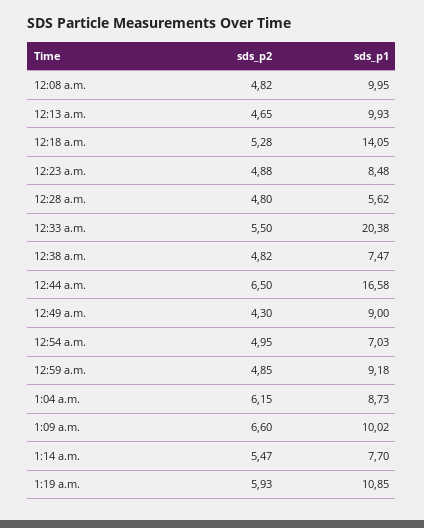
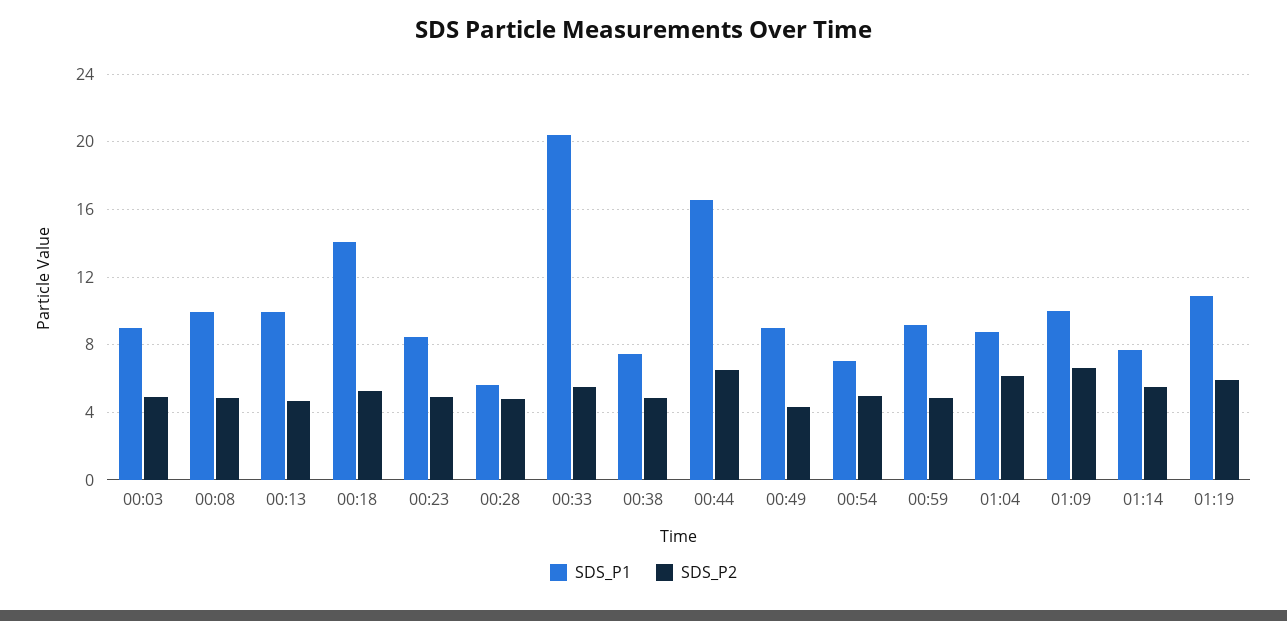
  {
    "sds_p2": {
      "12:08 a.m.": 4.82,
      "12:13 a.m.": 4.65,
      "12:18 a.m.": 5.28,
      "12:23 a.m.": 4.88,
      "12:28 a.m.": 4.8,
      "12:33 a.m.": 5.5,
      "12:38 a.m.": 4.82,
      "12:44 a.m.": 6.5,
      "12:49 a.m.": 4.3,
      "12:54 a.m.": 4.95,
      "12:59 a.m.": 4.85,
      "1:04 a.m.": 6.15,
      "1:09 a.m.": 6.6,
      "1:14 a.m.": 5.47,
-     "1:19 a.m.": 5.93
+     "1:19 a.m.": 5.93,
+     "00:03": 5
    },
    "sds_p1": {
      "12:08 a.m.": 9.95,
      "12:13 a.m.": 9.93,
      "12:18 a.m.": 14.05,
      "12:23 a.m.": 8.48,
      "12:28 a.m.": 5.62,
      "12:33 a.m.": 20.38,
      "12:38 a.m.": 7.47,
      "12:44 a.m.": 16.58,
      "12:49 a.m.": 9,
      "12:54 a.m.": 7.03,
      "12:59 a.m.": 9.18,
      "1:04 a.m.": 8.73,
      "1:09 a.m.": 10.02,
      "1:14 a.m.": 7.7,
-     "1:19 a.m.": 10.85
+     "1:19 a.m.": 10.85,
+     "00:03": 9
    }
  }

